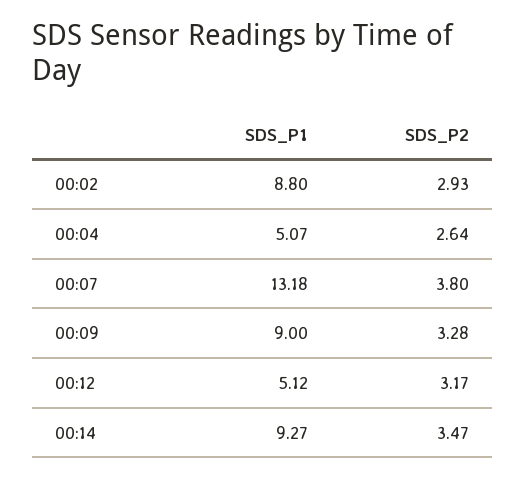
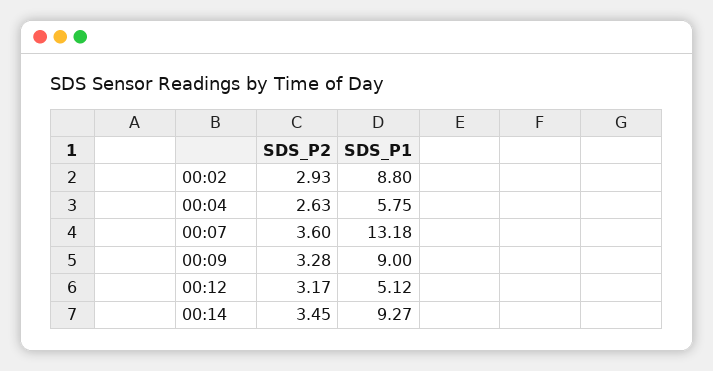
  {
    "SDS_P1": {
      "00:02": 8.8,
-     "00:04": 5.07,
+     "00:04": 5.75,
      "00:07": 13.18,
      "00:09": 9,
      "00:12": 5.12,
      "00:14": 9.27
    },
    "SDS_P2": {
      "00:02": 2.93,
-     "00:04": 2.64,
+     "00:04": 2.63,
-     "00:07": 3.8,
+     "00:07": 3.6,
      "00:09": 3.28,
      "00:12": 3.17,
-     "00:14": 3.47
+     "00:14": 3.45
    }
  }

